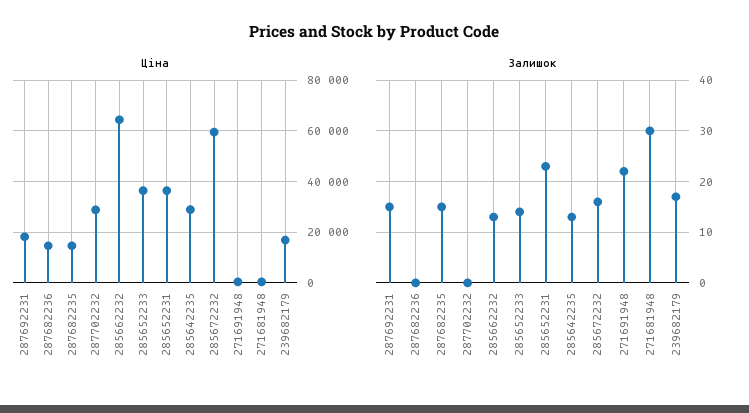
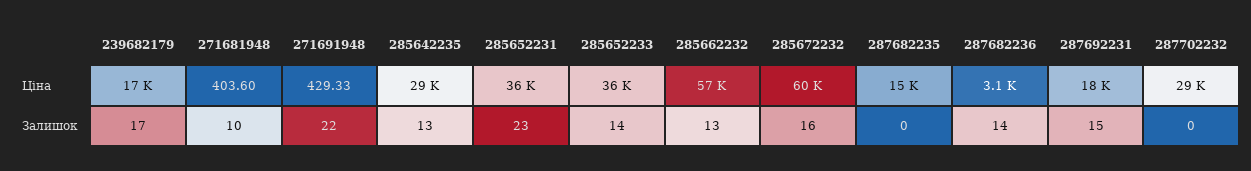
  {
    "Ціна": {
      "287692231": 18000,
-     "287682236": 15000,
+     "287682236": 3100,
      "287682235": 15000,
      "287702232": 29000,
-     "285662232": 65000,
+     "285662232": 57000,
      "285652233": 36000,
      "285652231": 36000,
      "285642235": 29000,
      "285672232": 60000,
      "271691948": 429.33,
      "271681948": 403.6,
      "239682179": 17000
    },
    "Залишок": {
      "287692231": 15,
-     "287682236": 0,
+     "287682236": 14,
-     "287682235": 15,
+     "287682235": 0,
      "287702232": 0,
      "285662232": 13,
      "285652233": 14,
      "285652231": 23,
      "285642235": 13,
      "285672232": 16,
      "271691948": 22,
-     "271681948": 30,
+     "271681948": 10,
      "239682179": 17
    }
  }

